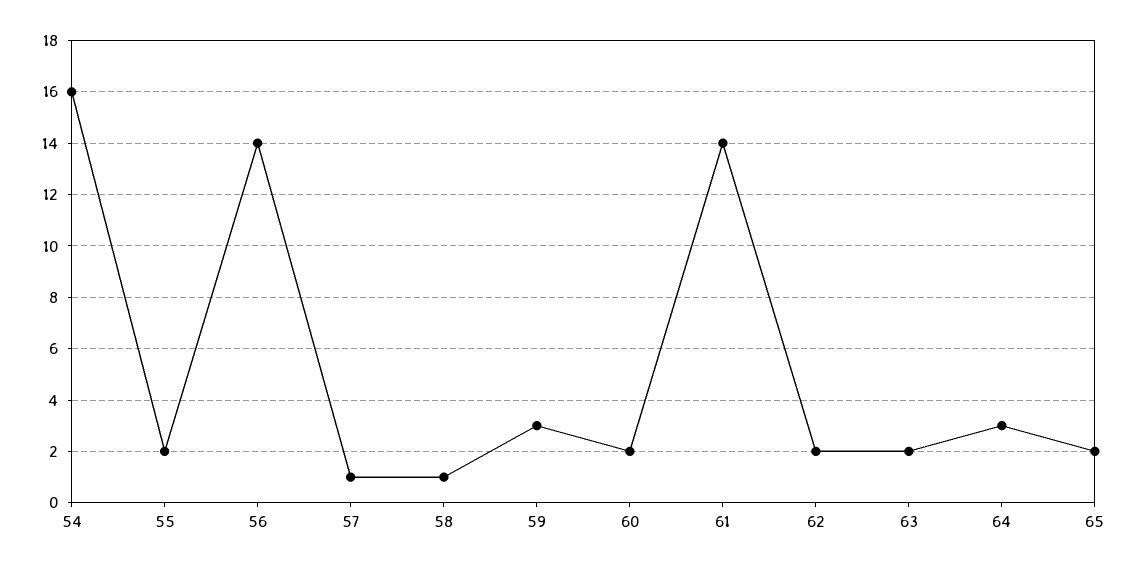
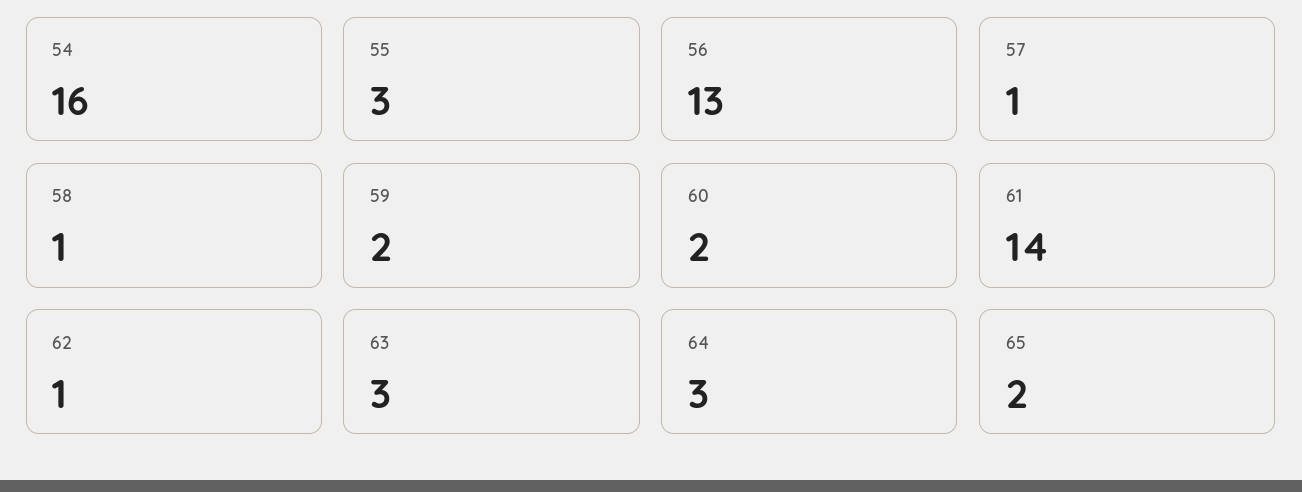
  {
    "54": 16,
-   "55": 2,
+   "55": 3,
-   "56": 14,
+   "56": 13,
    "57": 1,
    "58": 1,
-   "59": 3,
+   "59": 2,
    "60": 2,
    "61": 14,
-   "62": 2,
+   "62": 1,
-   "63": 2,
+   "63": 3,
    "64": 3,
    "65": 2
  }

